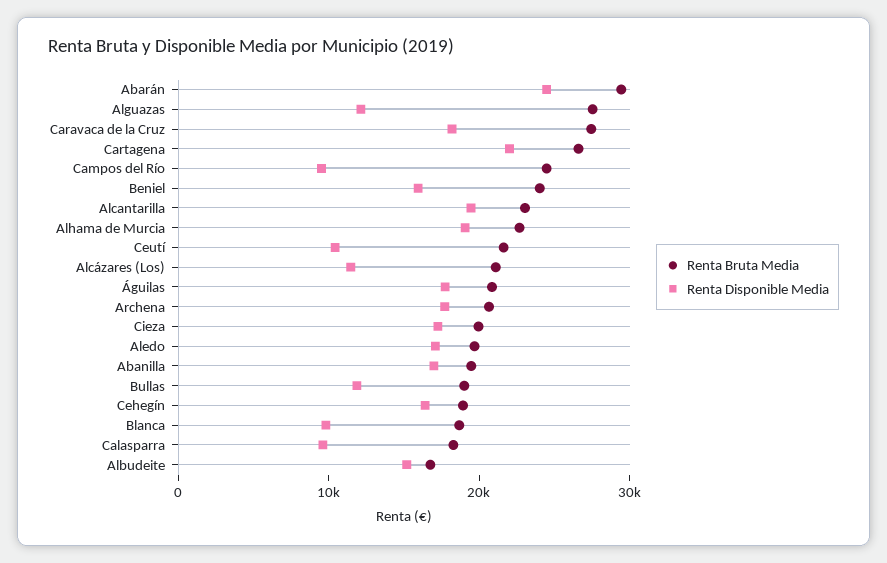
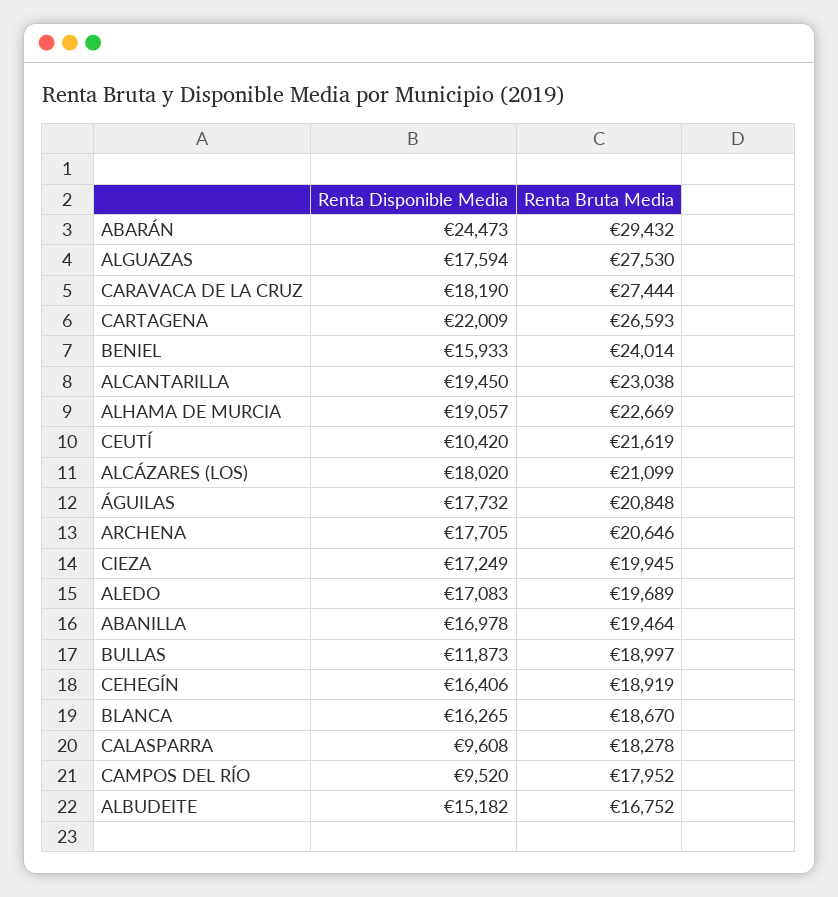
  {
    "Renta Bruta Media": {
      "Abarán": 29432,
      "Alguazas": 27530,
      "Caravaca de la Cruz": 27444,
      "Cartagena": 26593,
-     "Campos del Río": 24000,
+     "Campos del Río": 17952,
      "Beniel": 24014,
      "Alcantarilla": 23038,
      "Alhama de Murcia": 22669,
      "Ceutí": 21619,
      "Alcázares (Los)": 21099,
      "Águilas": 20848,
      "Archena": 20646,
      "Cieza": 19945,
      "Aledo": 19689,
      "Abanilla": 19464,
      "Bullas": 18997,
      "Cehegín": 18919,
      "Blanca": 18670,
      "Calasparra": 18278,
      "Albudeite": 16752
    },
    "Renta Disponible Media": {
      "Abarán": 24473,
-     "Alguazas": 12000,
+     "Alguazas": 17594,
      "Caravaca de la Cruz": 18190,
      "Cartagena": 22009,
      "Campos del Río": 9520,
      "Beniel": 15933,
      "Alcantarilla": 19450,
      "Alhama de Murcia": 19057,
      "Ceutí": 10420,
-     "Alcázares (Los)": 12000,
+     "Alcázares (Los)": 18020,
      "Águilas": 17732,
      "Archena": 17705,
      "Cieza": 17249,
      "Aledo": 17083,
      "Abanilla": 16978,
      "Bullas": 11873,
      "Cehegín": 16406,
-     "Blanca": 10000,
+     "Blanca": 16265,
      "Calasparra": 9608,
      "Albudeite": 15182
    }
  }

